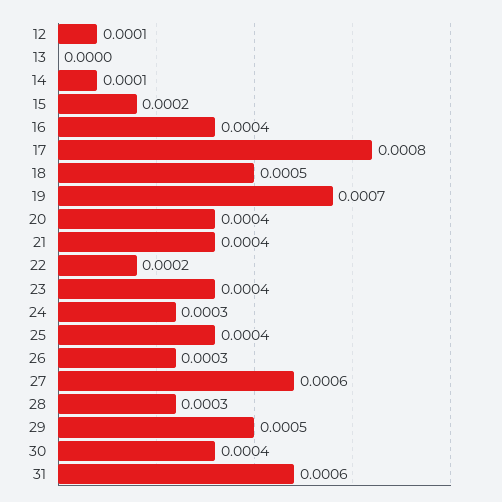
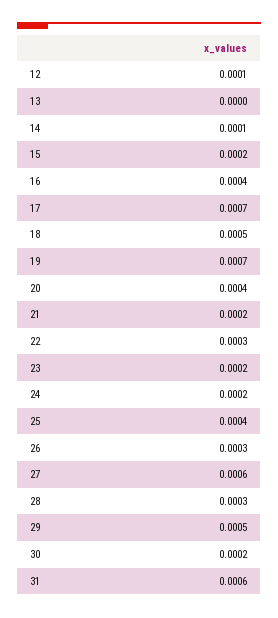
  {
    "12": 0.0001,
    "13": 0,
    "14": 0.0001,
    "15": 0.0002,
    "16": 0.0004,
-   "17": 0.0008,
+   "17": 0.0007,
    "18": 0.0005,
    "19": 0.0007,
    "20": 0.0004,
-   "21": 0.0004,
+   "21": 0.0002,
-   "22": 0.0002,
+   "22": 0.0003,
-   "23": 0.0004,
+   "23": 0.0002,
-   "24": 0.0003,
+   "24": 0.0002,
    "25": 0.0004,
    "26": 0.0003,
    "27": 0.0006,
    "28": 0.0003,
    "29": 0.0005,
-   "30": 0.0004,
+   "30": 0.0002,
    "31": 0.0006
  }

